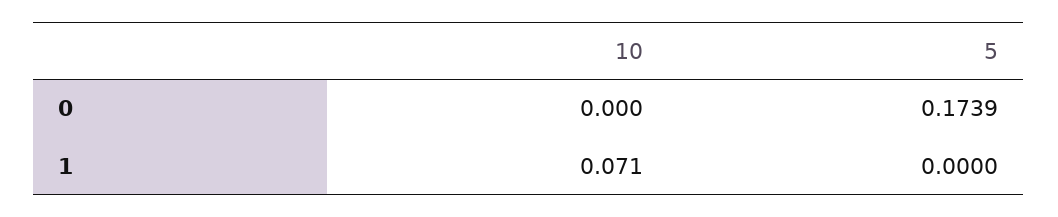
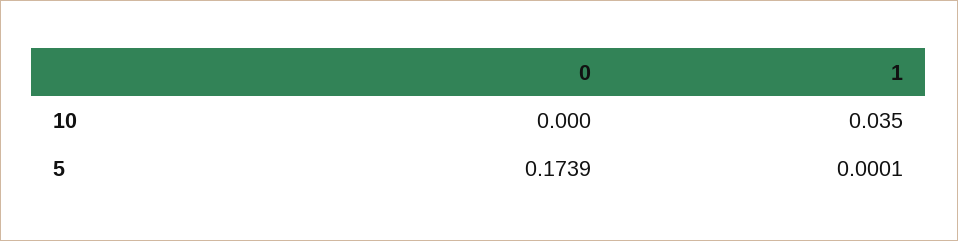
  {
    "10": {
      "0": 0,
-     "1": 0.071
+     "1": 0.035
    },
    "5": {
      "0": 0.1739,
-     "1": 0
+     "1": 0.0001
    }
  }

